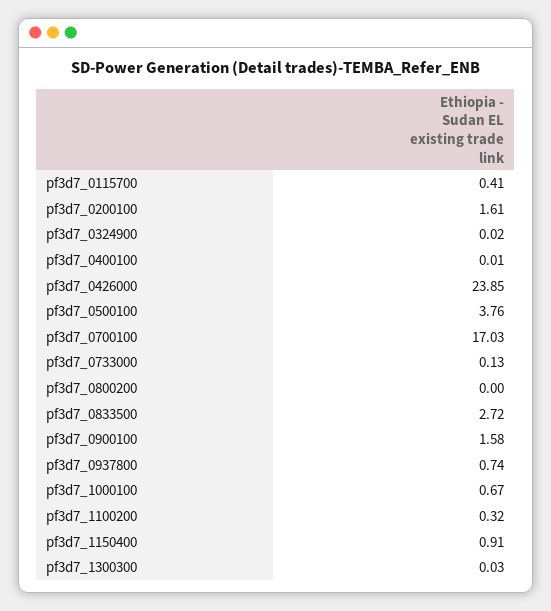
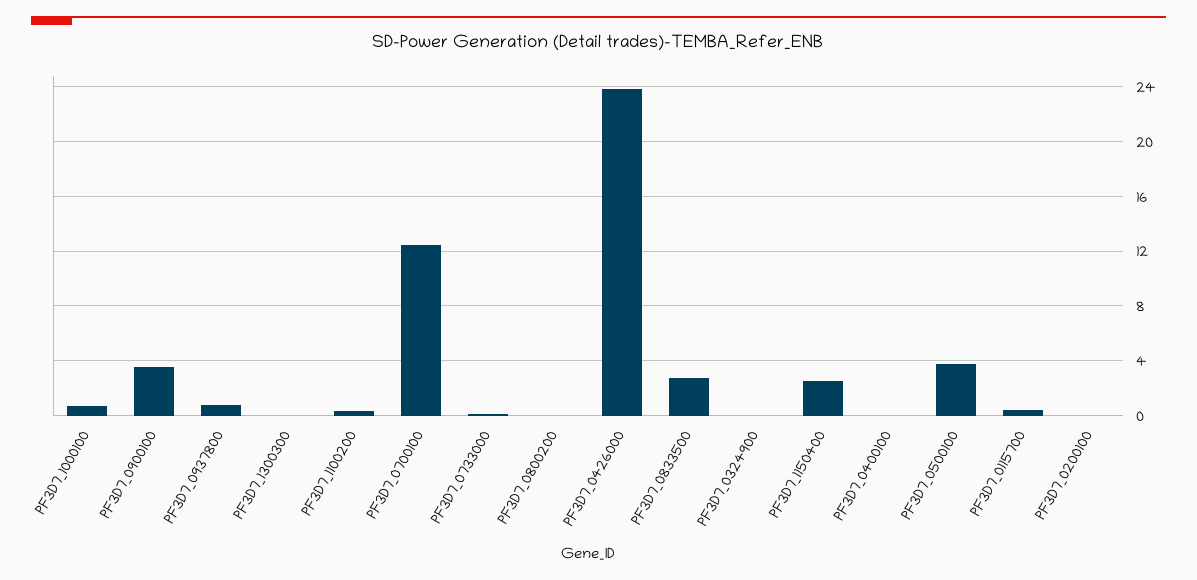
  {
    "pf3d7_0115700": 0.41,
-   "pf3d7_0200100": 1.61,
+   "pf3d7_0200100": 0,
    "pf3d7_0324900": 0.02,
    "pf3d7_0400100": 0.01,
    "pf3d7_0426000": 23.85,
    "pf3d7_0500100": 3.76,
-   "pf3d7_0700100": 17.03,
+   "pf3d7_0700100": 12.5,
    "pf3d7_0733000": 0.13,
    "pf3d7_0800200": 0,
    "pf3d7_0833500": 2.72,
-   "pf3d7_0900100": 1.58,
+   "pf3d7_0900100": 3.5,
    "pf3d7_0937800": 0.74,
    "pf3d7_1000100": 0.67,
    "pf3d7_1100200": 0.32,
-   "pf3d7_1150400": 0.91,
+   "pf3d7_1150400": 2.5,
    "pf3d7_1300300": 0.03
  }

